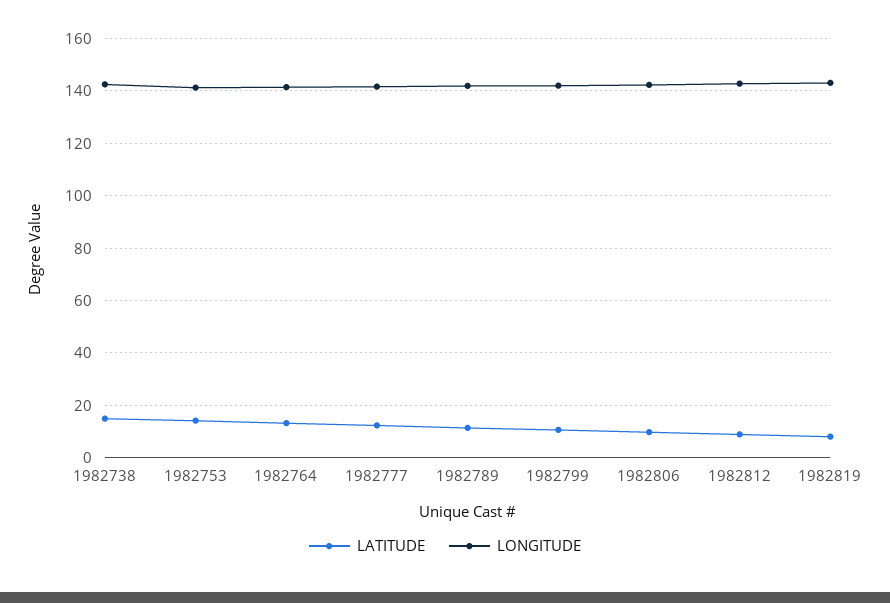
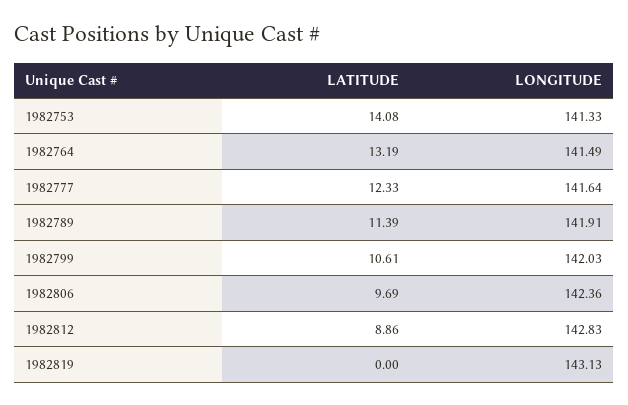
  {
    "LATITUDE": {
-     "1982738": 15,
      "1982753": 14.08,
      "1982764": 13.19,
      "1982777": 12.33,
      "1982789": 11.39,
      "1982799": 10.61,
      "1982806": 9.69,
      "1982812": 8.86,
-     "1982819": 7.5
+     "1982819": 0
    },
    "LONGITUDE": {
-     "1982738": 142.5,
      "1982753": 141.33,
      "1982764": 141.49,
      "1982777": 141.64,
      "1982789": 141.91,
      "1982799": 142.03,
      "1982806": 142.36,
      "1982812": 142.83,
      "1982819": 143.13
    }
  }

